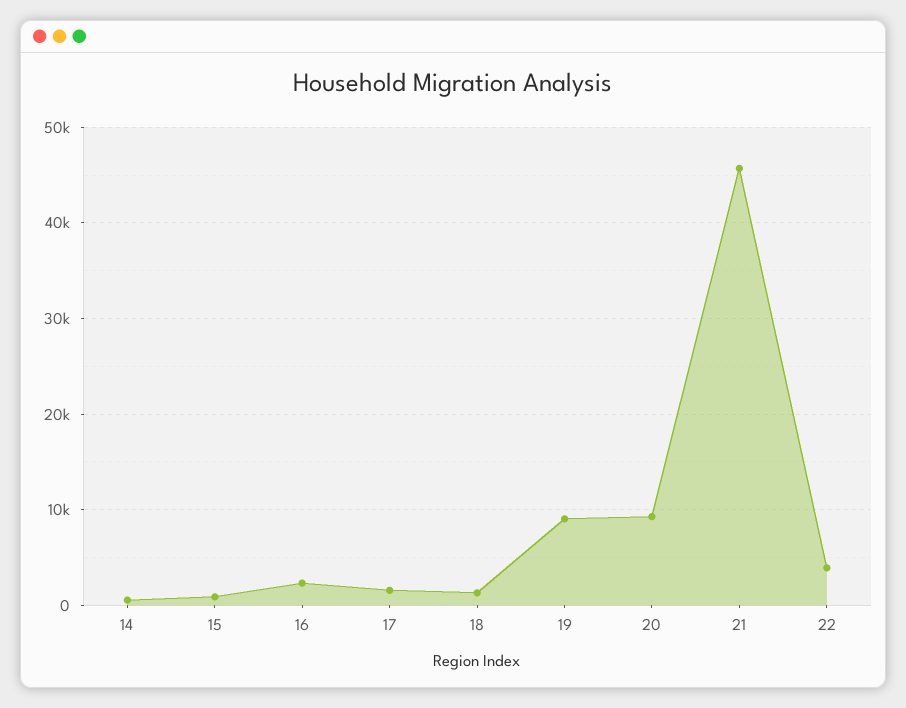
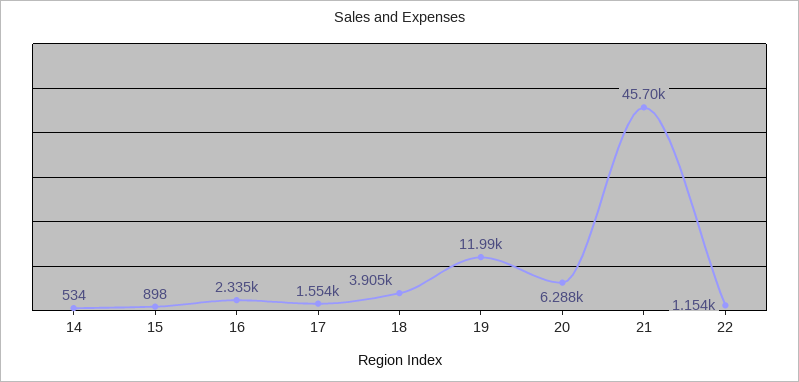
  {
    "14": 534,
    "15": 898,
    "16": 2335,
    "17": 1554,
-   "18": 1000,
+   "18": 3905,
-   "19": 9000,
+   "19": 11990,
-   "20": 9000,
+   "20": 6288,
    "21": 45700,
-   "22": 4000
+   "22": 1154
  }

